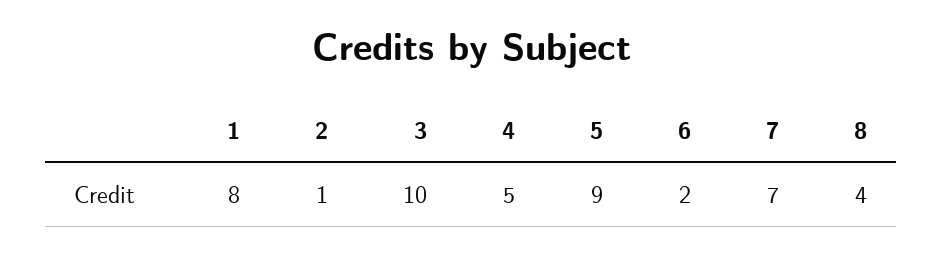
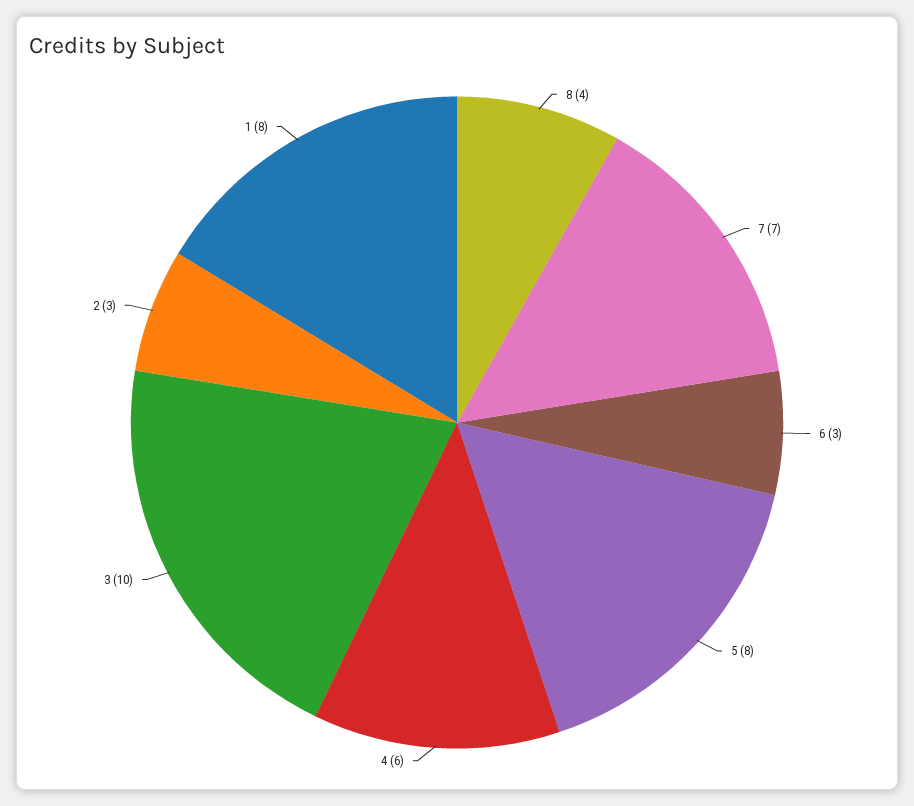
  {
    "1": 8,
-   "2": 1,
+   "2": 3,
    "3": 10,
-   "4": 5,
+   "4": 6,
-   "5": 9,
+   "5": 8,
-   "6": 2,
+   "6": 3,
    "7": 7,
    "8": 4
  }

